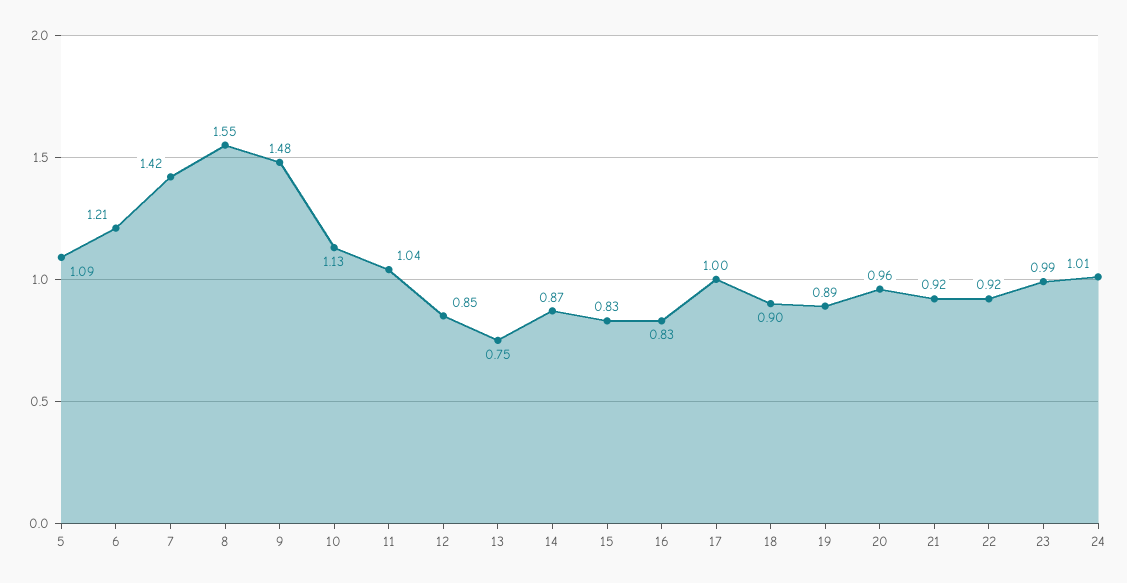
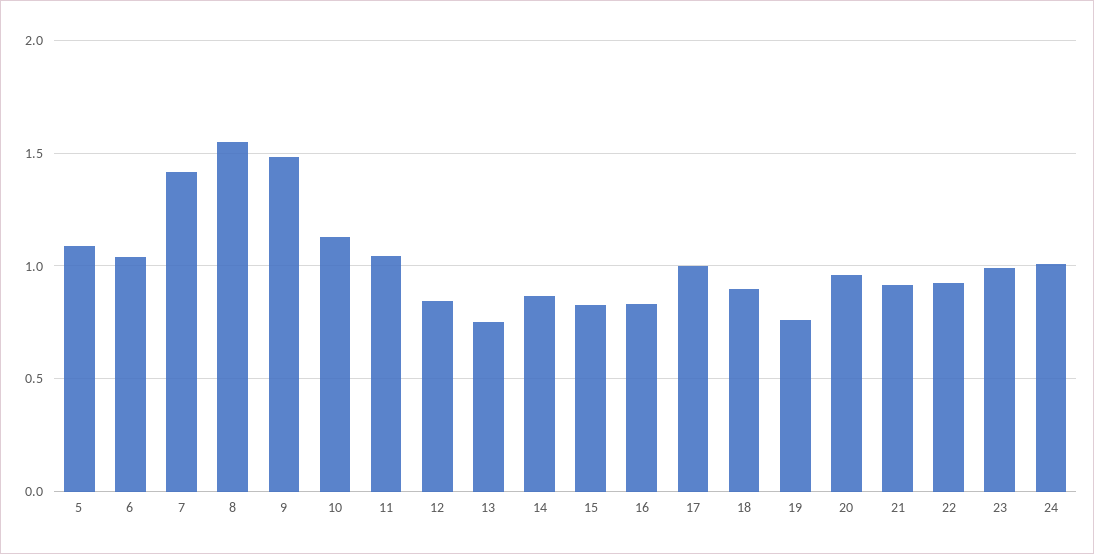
  {
    "5": 1.09,
-   "6": 1.21,
+   "6": 1.05,
    "7": 1.42,
    "8": 1.55,
    "9": 1.48,
    "10": 1.13,
    "11": 1.04,
    "12": 0.85,
    "13": 0.75,
    "14": 0.87,
    "15": 0.83,
    "16": 0.83,
    "17": 1,
    "18": 0.9,
-   "19": 0.89,
+   "19": 0.75,
    "20": 0.96,
    "21": 0.92,
    "22": 0.92,
    "23": 0.99,
    "24": 1.01
  }

